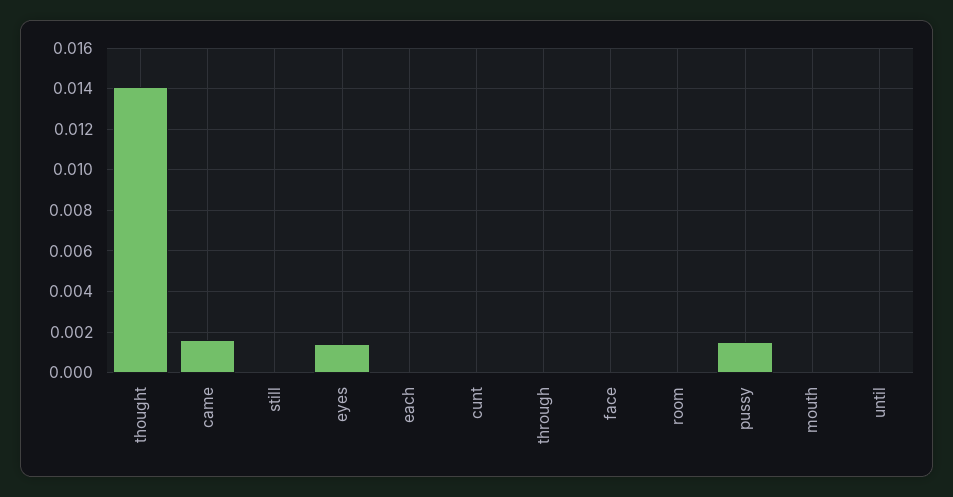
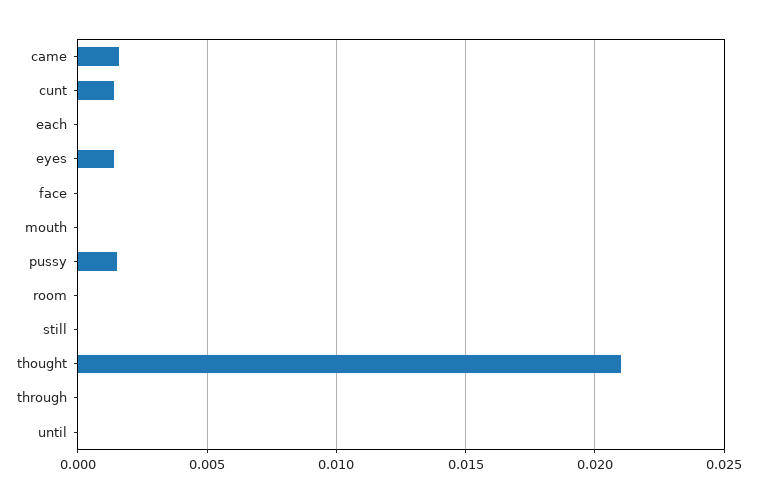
  {
-   "thought": 0.014,
+   "thought": 0.021,
    "came": 0.0015,
    "still": 0,
    "eyes": 0.0015,
    "each": 0,
-   "cunt": 0,
+   "cunt": 0.0015,
    "through": 0,
    "face": 0,
    "room": 0,
    "pussy": 0.0015,
    "mouth": 0,
    "until": 0
  }

